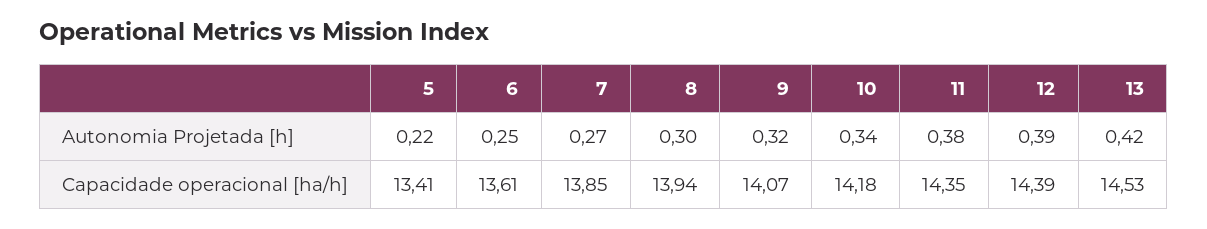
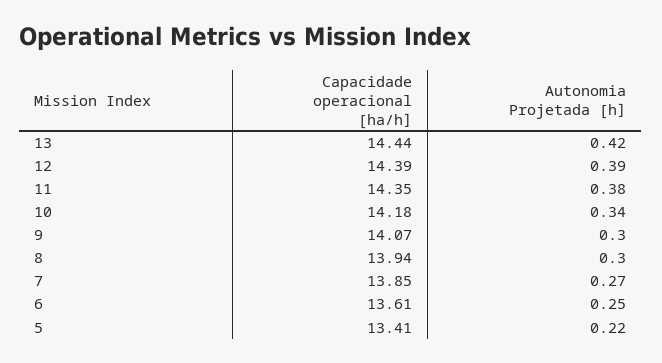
  {
    "5": {
      "Autonomia Projetada [h]": 0.22,
      "Capacidade operacional [ha/h]": 13.41
    },
    "6": {
      "Autonomia Projetada [h]": 0.25,
      "Capacidade operacional [ha/h]": 13.61
    },
    "7": {
      "Autonomia Projetada [h]": 0.27,
      "Capacidade operacional [ha/h]": 13.85
    },
    "8": {
      "Autonomia Projetada [h]": 0.3,
      "Capacidade operacional [ha/h]": 13.94
    },
    "9": {
-     "Autonomia Projetada [h]": 0.32,
+     "Autonomia Projetada [h]": 0.3,
      "Capacidade operacional [ha/h]": 14.07
    },
    "10": {
      "Autonomia Projetada [h]": 0.34,
      "Capacidade operacional [ha/h]": 14.18
    },
    "11": {
      "Autonomia Projetada [h]": 0.38,
      "Capacidade operacional [ha/h]": 14.35
    },
    "12": {
      "Autonomia Projetada [h]": 0.39,
      "Capacidade operacional [ha/h]": 14.39
    },
    "13": {
      "Autonomia Projetada [h]": 0.42,
-     "Capacidade operacional [ha/h]": 14.53
+     "Capacidade operacional [ha/h]": 14.44
    }
  }

